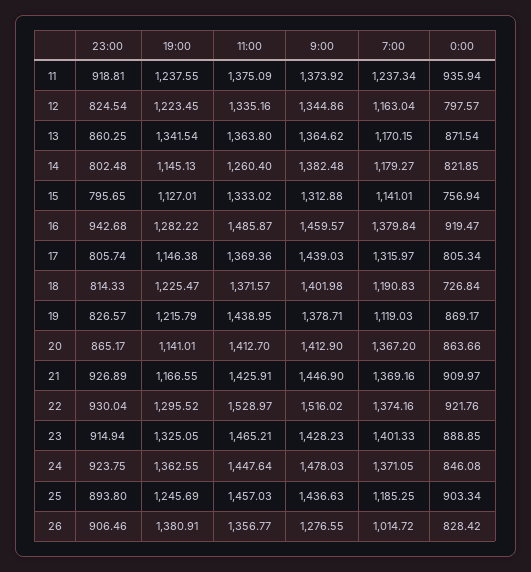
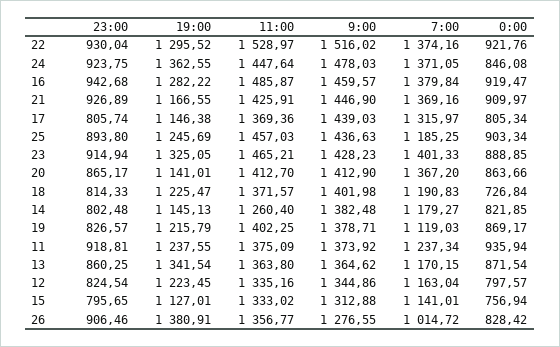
  {
    "23:00": {
      "11": 918.81,
      "12": 824.54,
      "13": 860.25,
      "14": 802.48,
      "15": 795.65,
      "16": 942.68,
      "17": 805.74,
      "18": 814.33,
      "19": 826.57,
      "20": 865.17,
      "21": 926.89,
      "22": 930.04,
      "23": 914.94,
      "24": 923.75,
      "25": 893.8,
      "26": 906.46
    },
    "19:00": {
      "11": 1237.55,
      "12": 1223.45,
      "13": 1341.54,
      "14": 1145.13,
      "15": 1127.01,
      "16": 1282.22,
      "17": 1146.38,
      "18": 1225.47,
      "19": 1215.79,
      "20": 1141.01,
      "21": 1166.55,
      "22": 1295.52,
      "23": 1325.05,
      "24": 1362.55,
      "25": 1245.69,
      "26": 1380.91
    },
    "11:00": {
      "11": 1375.09,
      "12": 1335.16,
      "13": 1363.8,
      "14": 1260.4,
      "15": 1333.02,
      "16": 1485.87,
      "17": 1369.36,
      "18": 1371.57,
-     "19": 1438.95,
+     "19": 1402.25,
      "20": 1412.7,
      "21": 1425.91,
      "22": 1528.97,
      "23": 1465.21,
      "24": 1447.64,
      "25": 1457.03,
      "26": 1356.77
    },
    "9:00": {
      "11": 1373.92,
      "12": 1344.86,
      "13": 1364.62,
      "14": 1382.48,
      "15": 1312.88,
      "16": 1459.57,
      "17": 1439.03,
      "18": 1401.98,
      "19": 1378.71,
      "20": 1412.9,
      "21": 1446.9,
      "22": 1516.02,
      "23": 1428.23,
      "24": 1478.03,
      "25": 1436.63,
      "26": 1276.55
    },
    "7:00": {
      "11": 1237.34,
      "12": 1163.04,
      "13": 1170.15,
      "14": 1179.27,
      "15": 1141.01,
      "16": 1379.84,
      "17": 1315.97,
      "18": 1190.83,
      "19": 1119.03,
      "20": 1367.2,
      "21": 1369.16,
      "22": 1374.16,
      "23": 1401.33,
      "24": 1371.05,
      "25": 1185.25,
      "26": 1014.72
    },
    "0:00": {
      "11": 935.94,
      "12": 797.57,
      "13": 871.54,
      "14": 821.85,
      "15": 756.94,
      "16": 919.47,
      "17": 805.34,
      "18": 726.84,
      "19": 869.17,
      "20": 863.66,
      "21": 909.97,
      "22": 921.76,
      "23": 888.85,
      "24": 846.08,
      "25": 903.34,
      "26": 828.42
    }
  }

